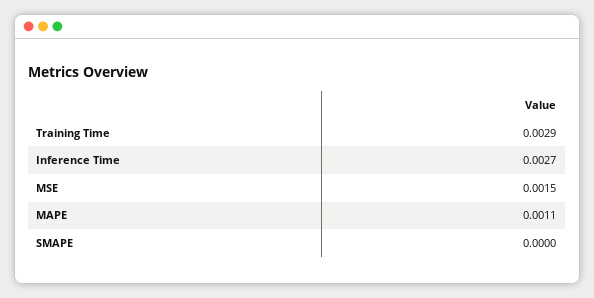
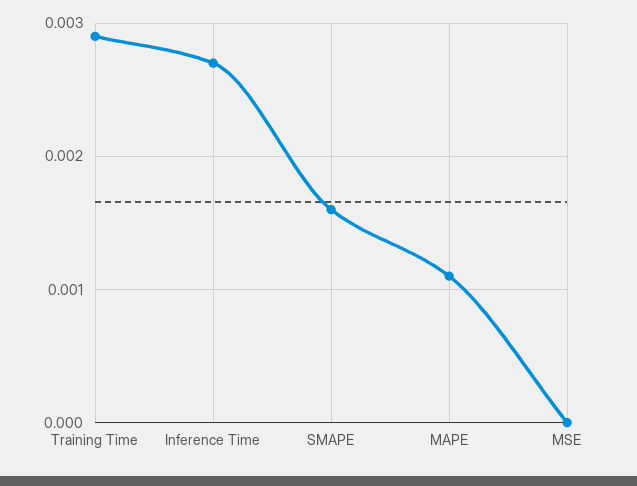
  {
    "Training Time": 0.0029,
    "Inference Time": 0.0027,
-   "MSE": 0.0015,
+   "MSE": 0,
    "MAPE": 0.0011,
-   "SMAPE": 0
+   "SMAPE": 0.0016
  }

